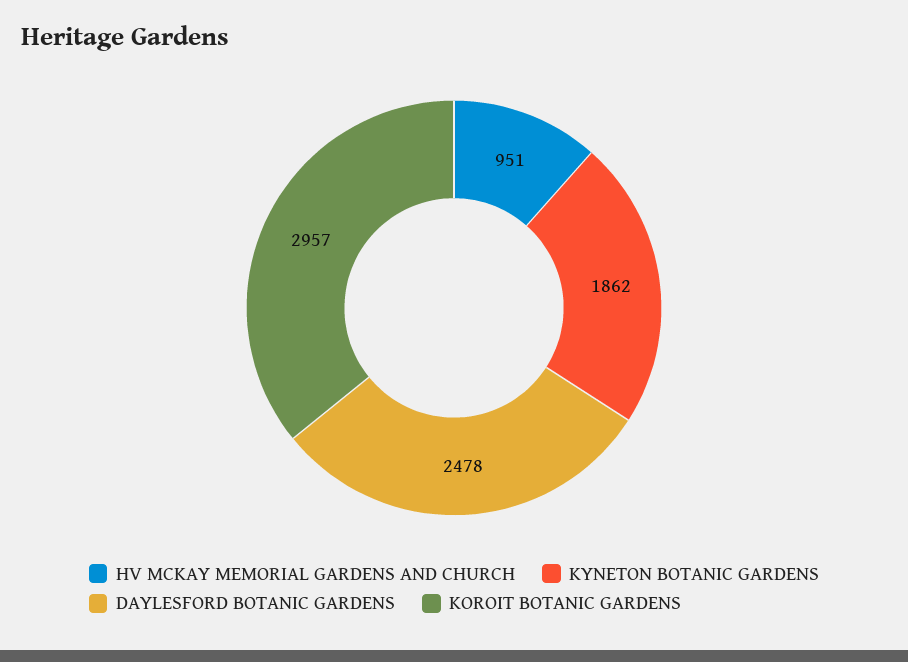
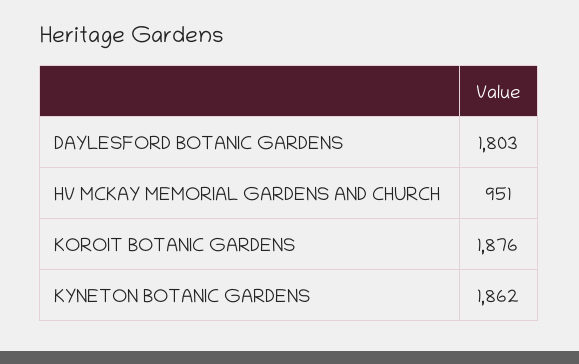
  {
    "HV MCKAY MEMORIAL GARDENS AND CHURCH": 951,
    "KYNETON BOTANIC GARDENS": 1862,
-   "DAYLESFORD BOTANIC GARDENS": 2478,
+   "DAYLESFORD BOTANIC GARDENS": 1803,
-   "KOROIT BOTANIC GARDENS": 2957
+   "KOROIT BOTANIC GARDENS": 1876
  }

